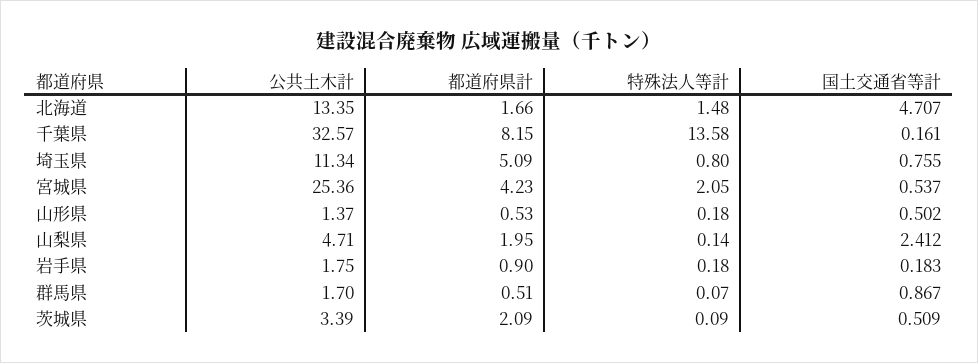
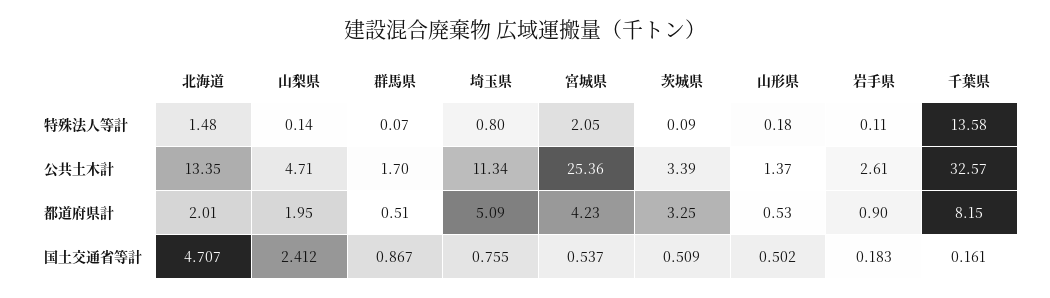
  {
    "公共土木計": {
      "北海道": 13.35,
      "千葉県": 32.57,
      "埼玉県": 11.34,
      "宮城県": 25.36,
      "山形県": 1.37,
      "山梨県": 4.71,
-     "岩手県": 1.75,
+     "岩手県": 2.61,
      "群馬県": 1.7,
      "茨城県": 3.39
    },
    "都道府県計": {
-     "北海道": 1.66,
+     "北海道": 2.01,
      "千葉県": 8.15,
      "埼玉県": 5.09,
      "宮城県": 4.23,
      "山形県": 0.53,
      "山梨県": 1.95,
      "岩手県": 0.9,
      "群馬県": 0.51,
-     "茨城県": 2.09
+     "茨城県": 3.25
    },
    "特殊法人等計": {
      "北海道": 1.48,
      "千葉県": 13.58,
      "埼玉県": 0.8,
      "宮城県": 2.05,
      "山形県": 0.18,
      "山梨県": 0.14,
-     "岩手県": 0.18,
+     "岩手県": 0.11,
      "群馬県": 0.07,
      "茨城県": 0.09
    },
    "国土交通省等計": {
      "北海道": 4.707,
      "千葉県": 0.161,
      "埼玉県": 0.755,
      "宮城県": 0.537,
      "山形県": 0.502,
      "山梨県": 2.412,
      "岩手県": 0.183,
      "群馬県": 0.867,
      "茨城県": 0.509
    }
  }

